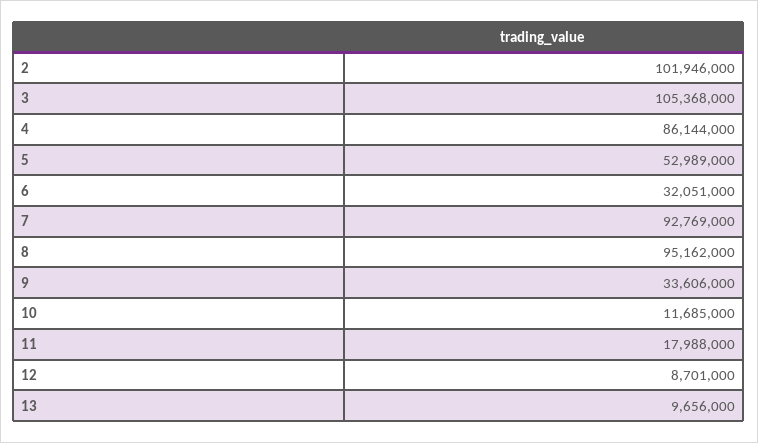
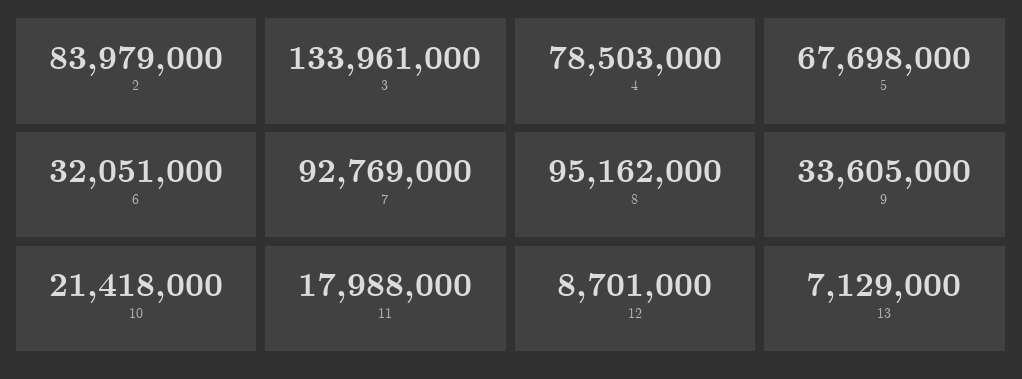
  {
-   "2": 101946000,
+   "2": 83979000,
-   "3": 105368000,
+   "3": 133961000,
-   "4": 86144000,
+   "4": 78503000,
-   "5": 52989000,
+   "5": 67698000,
    "6": 32051000,
    "7": 92769000,
    "8": 95162000,
-   "9": 33606000,
+   "9": 33605000,
-   "10": 11685000,
+   "10": 21418000,
    "11": 17988000,
    "12": 8701000,
-   "13": 9656000
+   "13": 7129000
  }

